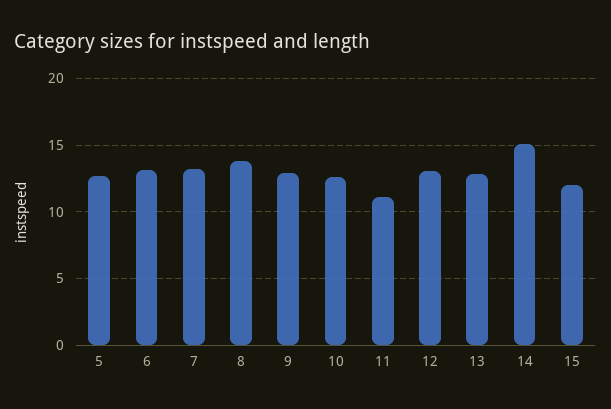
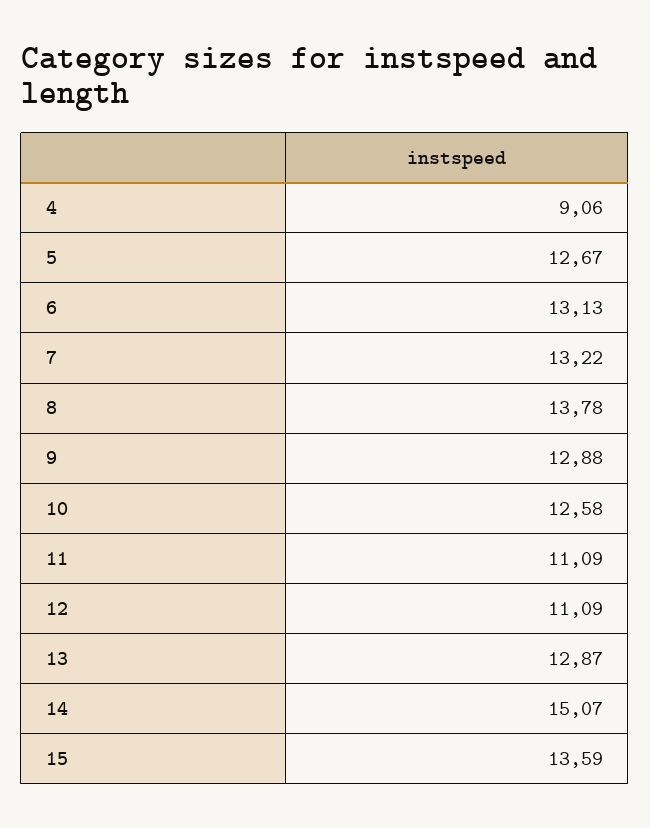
  {
    "5": 12.67,
    "6": 13.13,
    "7": 13.22,
    "8": 13.78,
    "9": 12.88,
    "10": 12.58,
    "11": 11.09,
-   "12": 13,
+   "12": 11.09,
    "13": 12.87,
    "14": 15.07,
-   "15": 12
+   "15": 13.59,
+   "4": 9.06
  }

